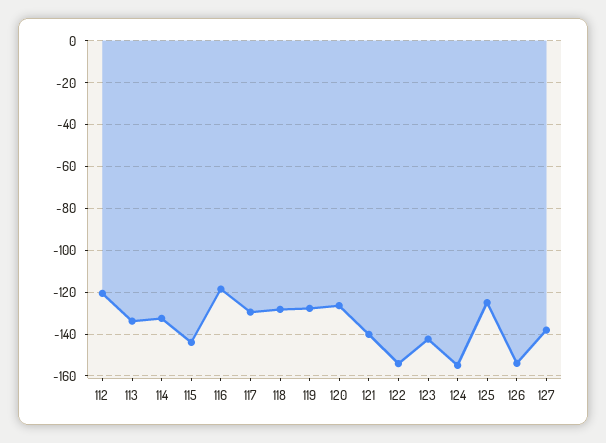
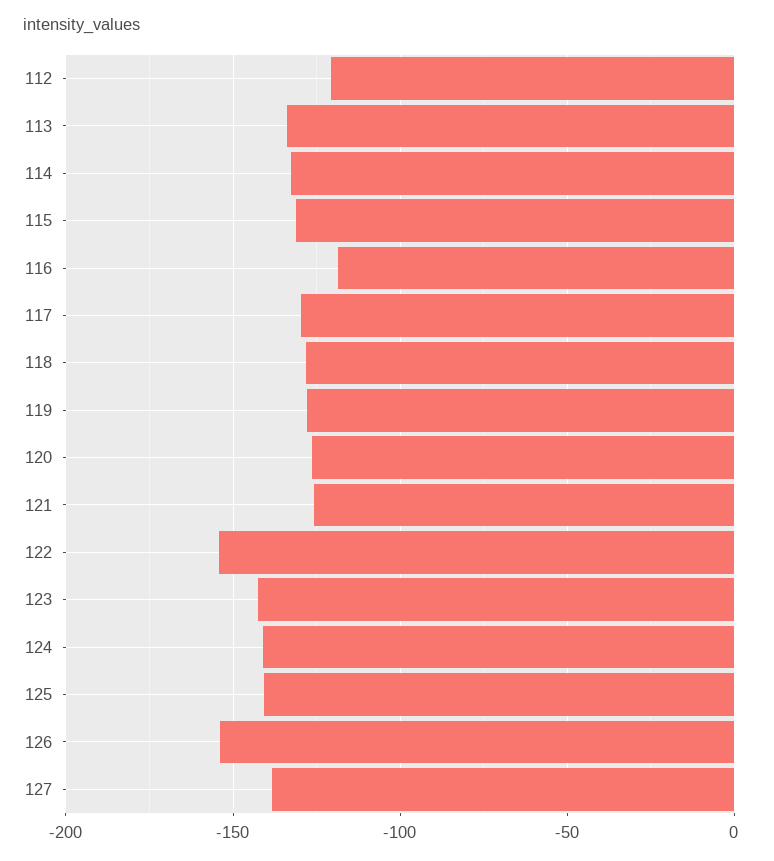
  {
    "112": -120,
    "113": -135,
    "114": -135,
-   "115": -145,
+   "115": -130,
    "116": -120,
    "117": -130,
    "118": -130,
    "119": -130,
    "120": -125,
-   "121": -140,
+   "121": -125,
    "122": -155,
    "123": -140,
-   "124": -155,
+   "124": -140,
-   "125": -125,
+   "125": -140,
    "126": -155,
    "127": -140
  }

